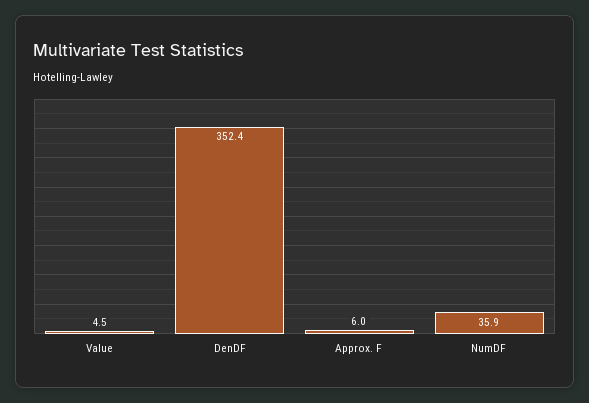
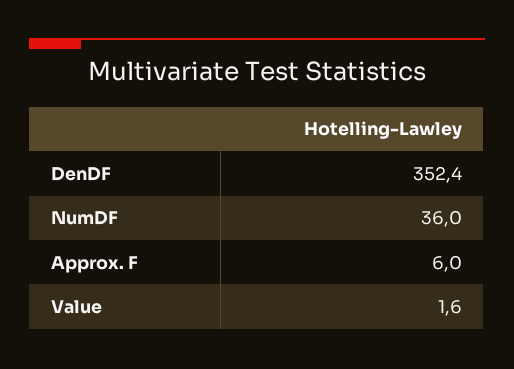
  {
-   "Value": 4.5,
+   "Value": 1.6,
    "DenDF": 352.4,
    "Approx. F": 6,
-   "NumDF": 35.9
+   "NumDF": 36
  }

